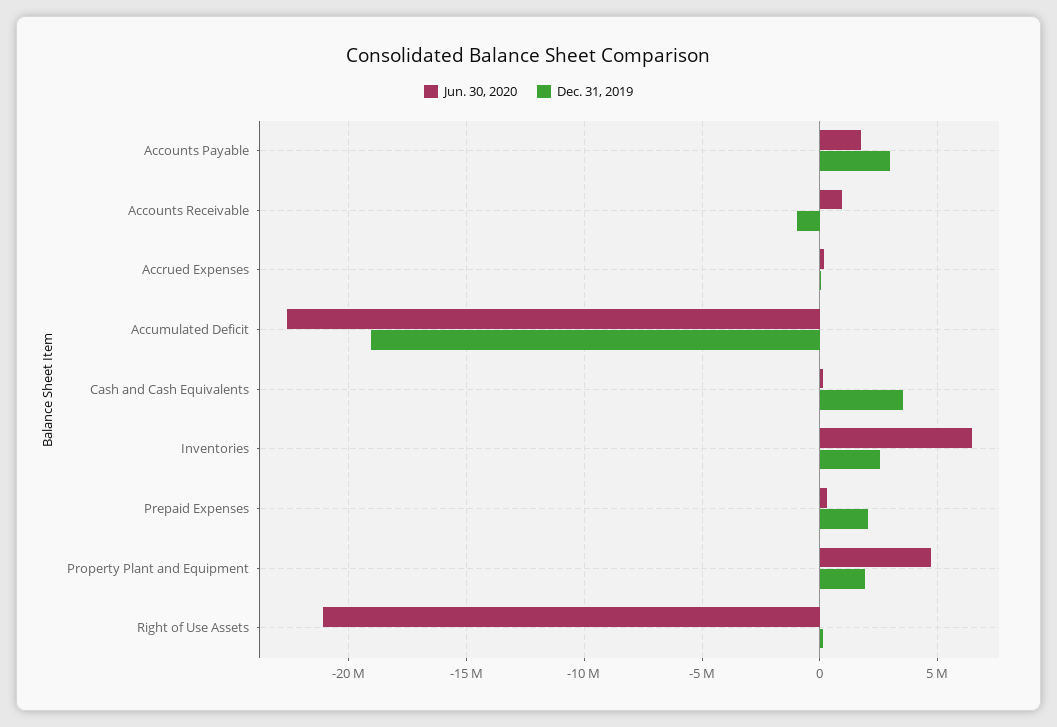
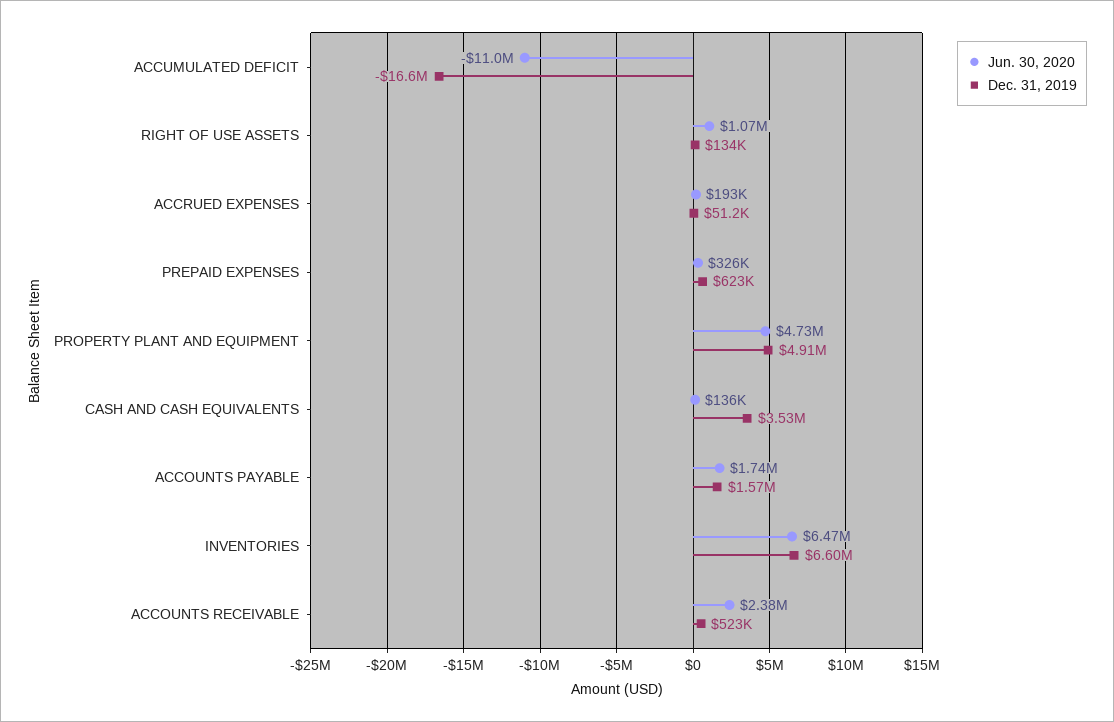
  {
    "Jun. 30, 2020": {
      "Accounts Payable": 1740000,
-     "Accounts Receivable": 1000000,
+     "Accounts Receivable": 2380000,
      "Accrued Expenses": 193000,
-     "Accumulated Deficit": -22500000,
+     "Accumulated Deficit": -11000000,
      "Cash and Cash Equivalents": 136000,
      "Inventories": 6470000,
      "Prepaid Expenses": 326000,
      "Property Plant and Equipment": 4730000,
-     "Right of Use Assets": -21000000
+     "Right of Use Assets": 1070000
    },
    "Dec. 31, 2019": {
-     "Accounts Payable": 3000000,
+     "Accounts Payable": 1570000,
-     "Accounts Receivable": -1000000,
+     "Accounts Receivable": 523000,
      "Accrued Expenses": 51200,
-     "Accumulated Deficit": -19000000,
+     "Accumulated Deficit": -16600000,
      "Cash and Cash Equivalents": 3530000,
-     "Inventories": 2500000,
+     "Inventories": 6600000,
-     "Prepaid Expenses": 2000000,
+     "Prepaid Expenses": 623000,
-     "Property Plant and Equipment": 2000000,
+     "Property Plant and Equipment": 4910000,
      "Right of Use Assets": 134000
    }
  }

